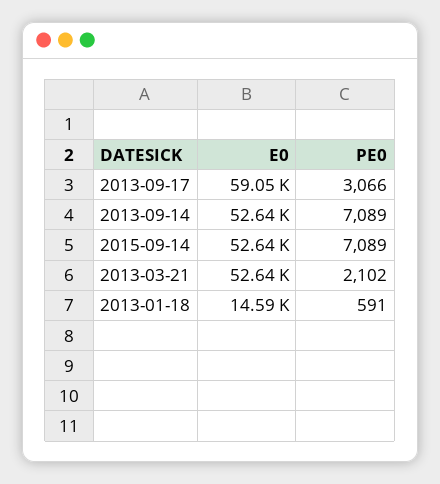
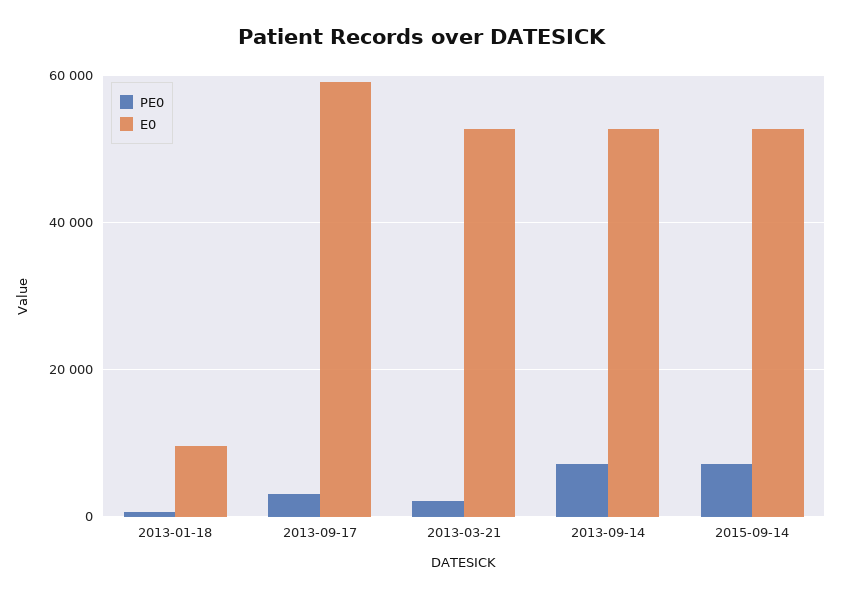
  {
    "E0": {
      "2013-09-17": 59050,
      "2013-09-14": 52640,
      "2015-09-14": 52640,
      "2013-03-21": 52640,
-     "2013-01-18": 14590
+     "2013-01-18": 10000
    },
    "PE0": {
      "2013-09-17": 3066,
      "2013-09-14": 7089,
      "2015-09-14": 7089,
      "2013-03-21": 2102,
      "2013-01-18": 591
    }
  }

